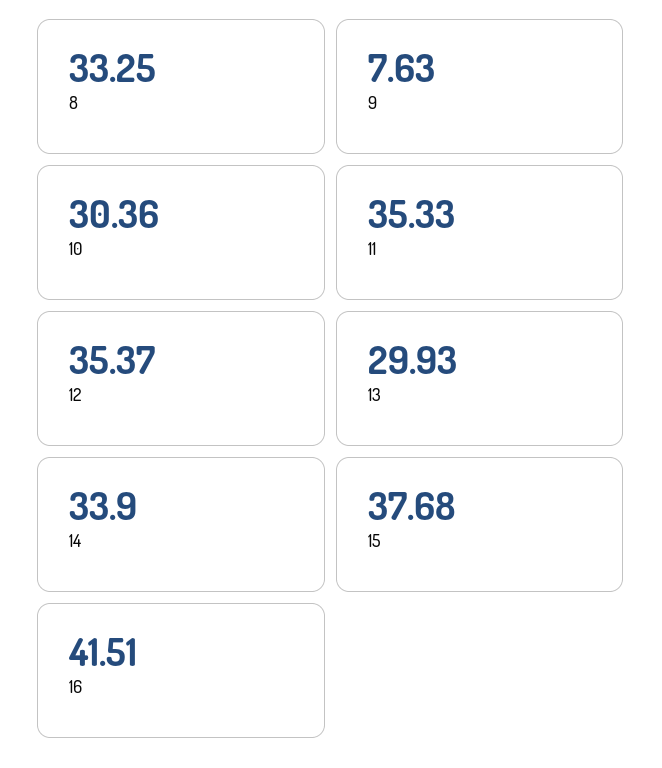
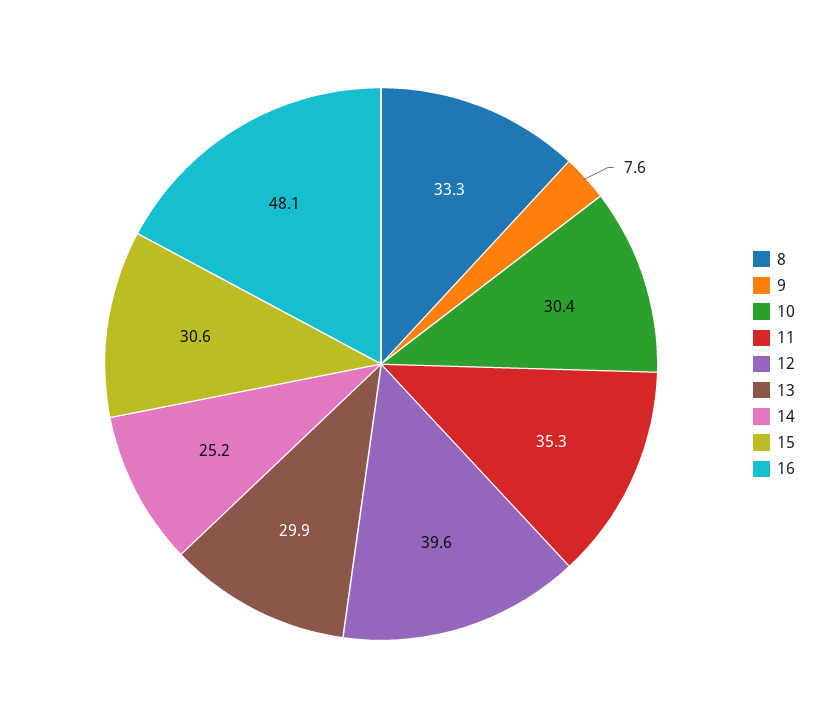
  {
    "8": 33.25,
    "9": 7.63,
    "10": 30.36,
    "11": 35.33,
-   "12": 35.37,
+   "12": 39.6,
    "13": 29.93,
-   "14": 33.9,
+   "14": 25.2,
-   "15": 37.68,
+   "15": 30.6,
-   "16": 41.51
+   "16": 48.1
  }

